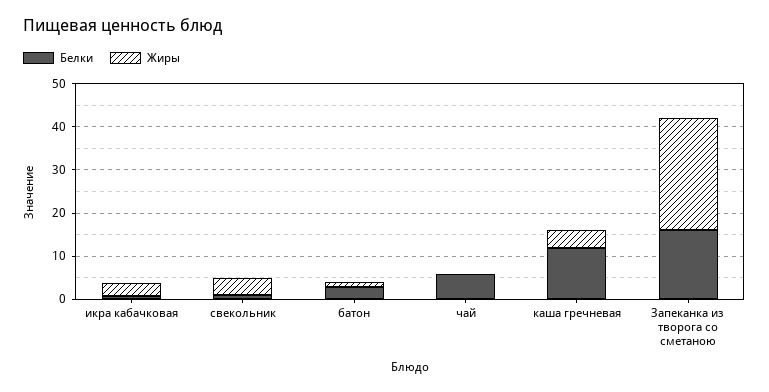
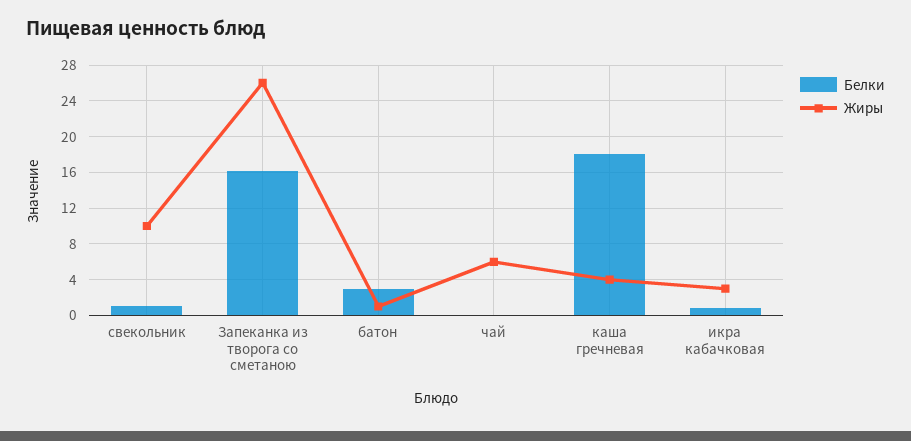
  {
    "Белки": {
      "икра кабачковая": 1,
      "свекольник": 1,
      "батон": 3,
-     "чай": 6,
+     "чай": 0,
-     "каша гречневая": 12,
+     "каша гречневая": 18,
      "Запеканка из творога со сметаною": 16
    },
    "Жиры": {
      "икра кабачковая": 3,
-     "свекольник": 4,
+     "свекольник": 10,
      "батон": 1,
-     "чай": 0,
+     "чай": 6,
      "каша гречневая": 4,
      "Запеканка из творога со сметаною": 26
    }
  }

